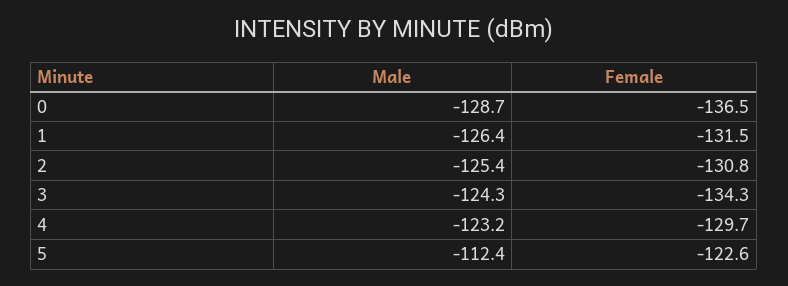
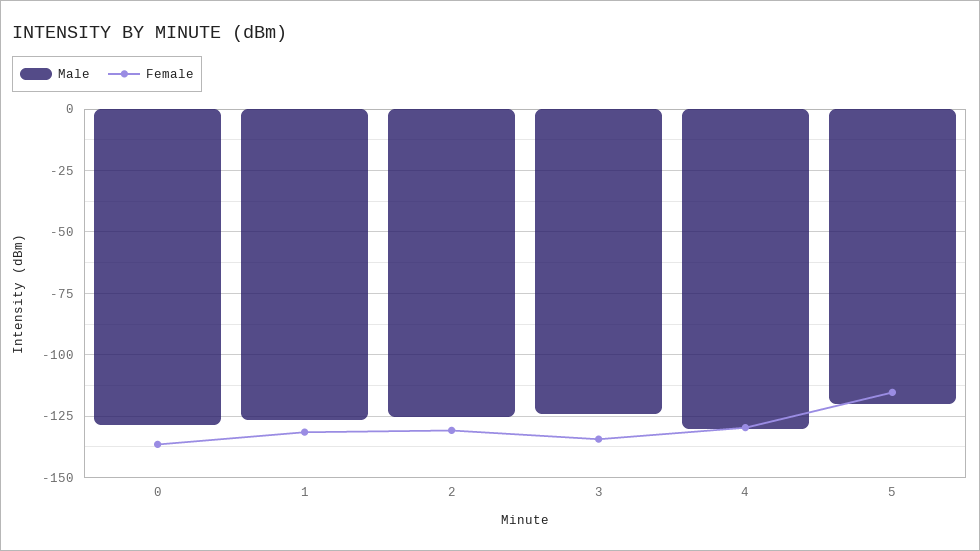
  {
    "Male": {
      "0": -128.7,
      "1": -126.4,
      "2": -125.4,
      "3": -124.3,
-     "4": -123.2,
+     "4": -130,
-     "5": -112.4
+     "5": -120
    },
    "Female": {
      "0": -136.5,
      "1": -131.5,
      "2": -130.8,
      "3": -134.3,
      "4": -129.7,
-     "5": -122.6
+     "5": -115
    }
  }

